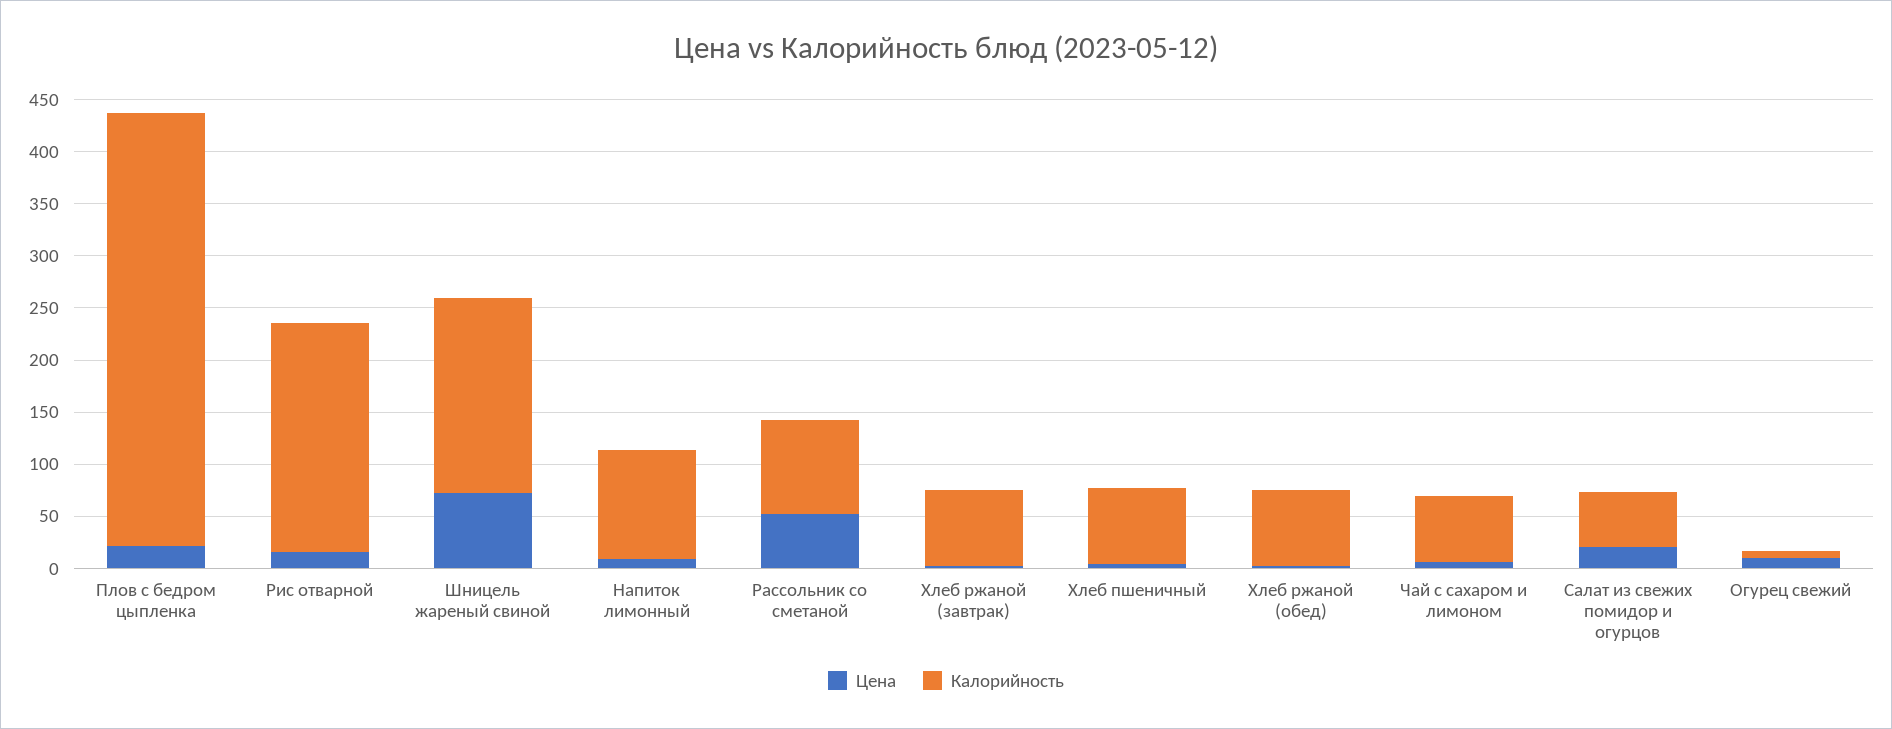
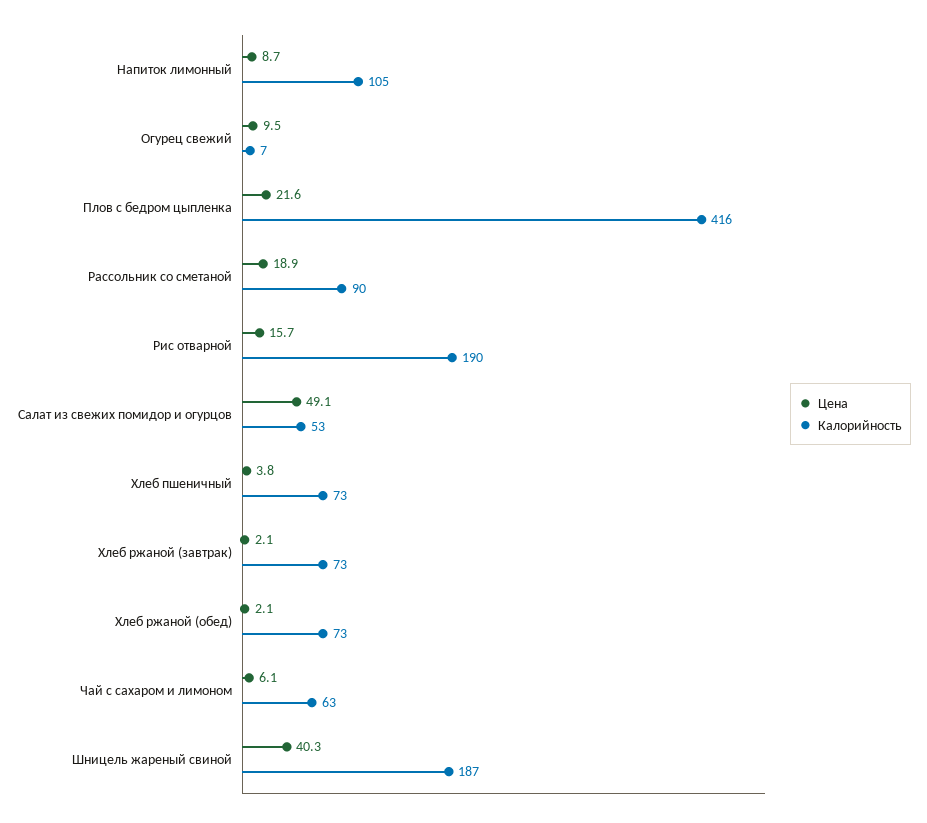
  {
    "Цена": {
      "Плов с бедром цыпленка": 21.6,
      "Рис отварной": 15.7,
-     "Шницель жареный свиной": 70,
+     "Шницель жареный свиной": 40.3,
      "Напиток лимонный": 8.7,
-     "Рассольник со сметаной": 50,
+     "Рассольник со сметаной": 18.9,
      "Хлеб ржаной (завтрак)": 2.1,
      "Хлеб пшеничный": 3.8,
      "Хлеб ржаной (обед)": 2.1,
      "Чай с сахаром и лимоном": 6.1,
-     "Салат из свежих помидор и огурцов": 20,
+     "Салат из свежих помидор и огурцов": 49.1,
      "Огурец свежий": 9.5
    },
    "Калорийность": {
      "Плов с бедром цыпленка": 416,
-     "Рис отварной": 220,
+     "Рис отварной": 190,
      "Шницель жареный свиной": 187,
      "Напиток лимонный": 105,
      "Рассольник со сметаной": 90,
      "Хлеб ржаной (завтрак)": 73,
      "Хлеб пшеничный": 73,
      "Хлеб ржаной (обед)": 73,
      "Чай с сахаром и лимоном": 63,
      "Салат из свежих помидор и огурцов": 53,
      "Огурец свежий": 7
    }
  }

